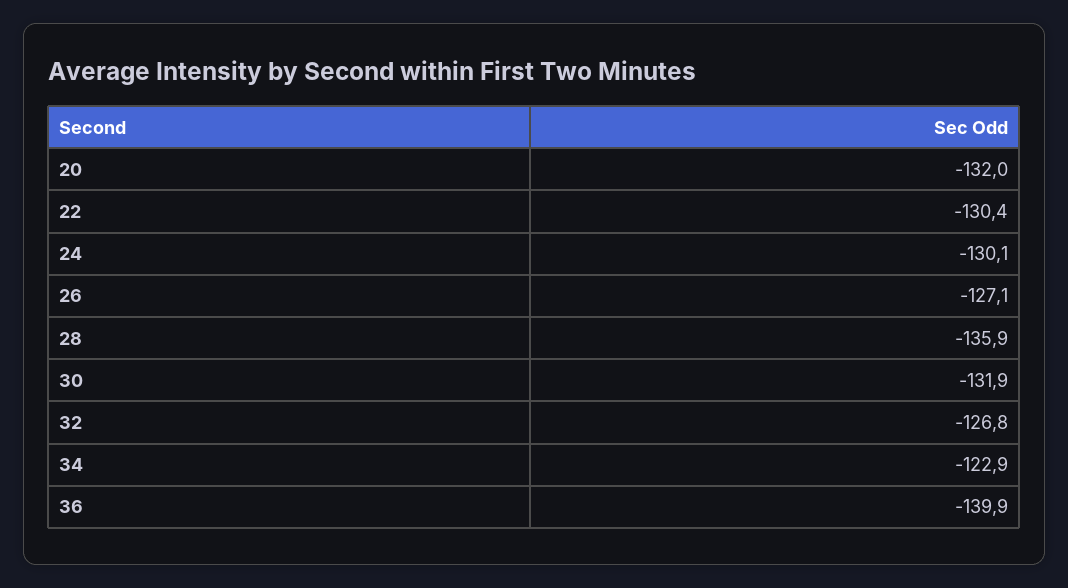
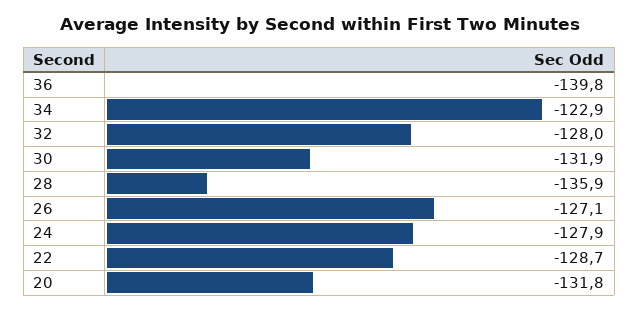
  {
-   "20": -132,
+   "20": -131.8,
-   "22": -130.4,
+   "22": -128.7,
-   "24": -130.1,
+   "24": -127.9,
    "26": -127.1,
    "28": -135.9,
    "30": -131.9,
-   "32": -126.8,
+   "32": -128,
    "34": -122.9,
-   "36": -139.9
+   "36": -139.8
  }

